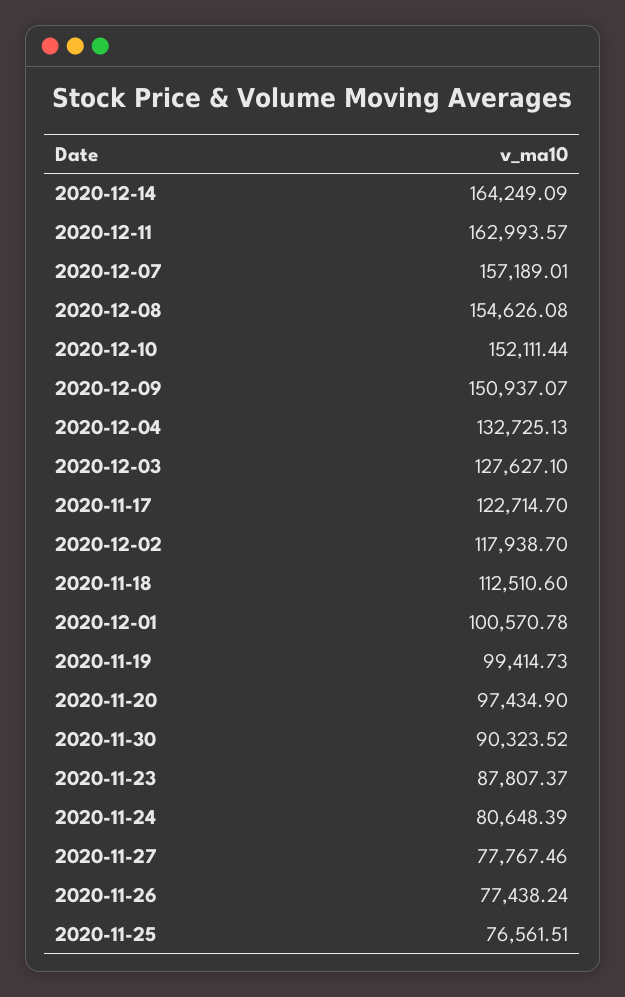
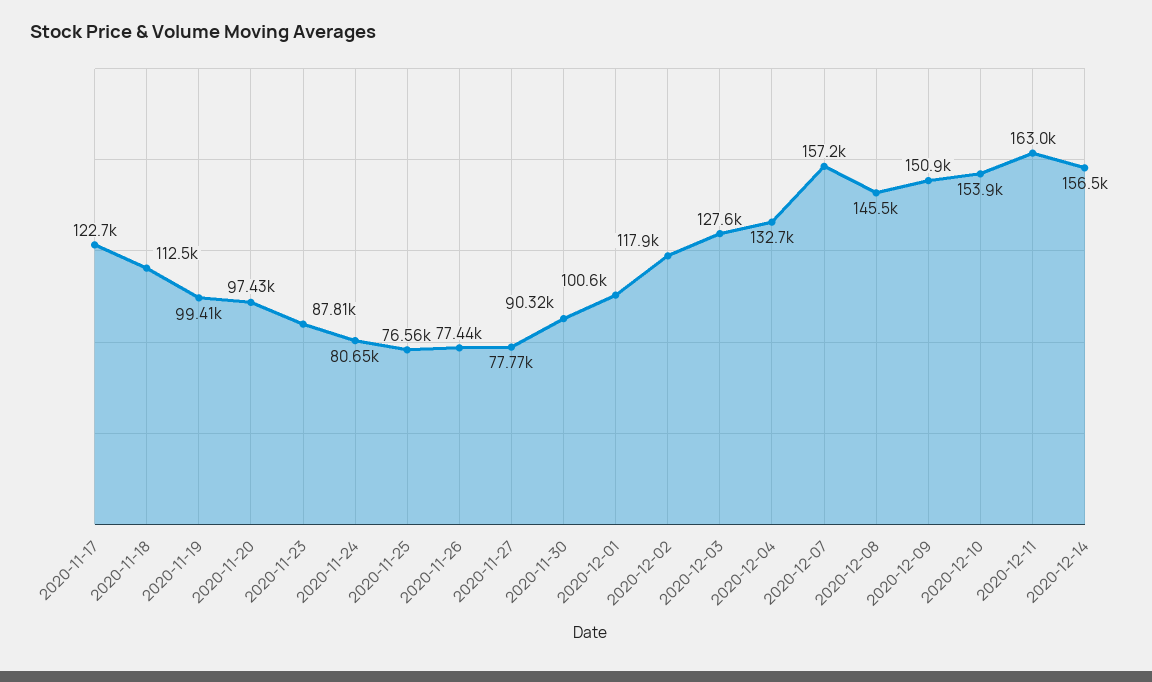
  {
-   "2020-12-14": 164249.09,
+   "2020-12-14": 156500,
    "2020-12-11": 162993.57,
    "2020-12-07": 157189.01,
-   "2020-12-08": 154626.08,
+   "2020-12-08": 145500,
-   "2020-12-10": 152111.44,
+   "2020-12-10": 153900,
    "2020-12-09": 150937.07,
    "2020-12-04": 132725.13,
    "2020-12-03": 127627.1,
    "2020-11-17": 122714.7,
    "2020-12-02": 117938.7,
    "2020-11-18": 112510.6,
    "2020-12-01": 100570.78,
    "2020-11-19": 99414.73,
    "2020-11-20": 97434.9,
    "2020-11-30": 90323.52,
    "2020-11-23": 87807.37,
    "2020-11-24": 80648.39,
    "2020-11-27": 77767.46,
    "2020-11-26": 77438.24,
    "2020-11-25": 76561.51
  }

